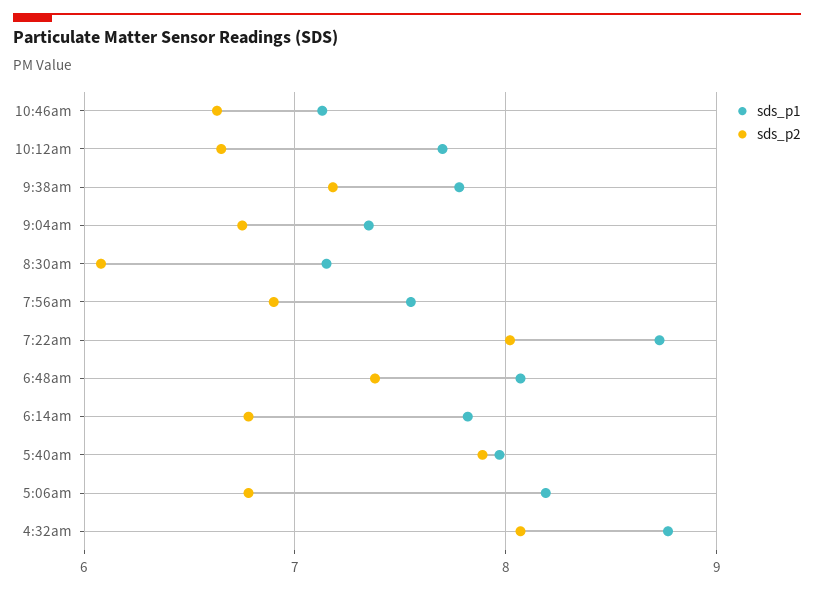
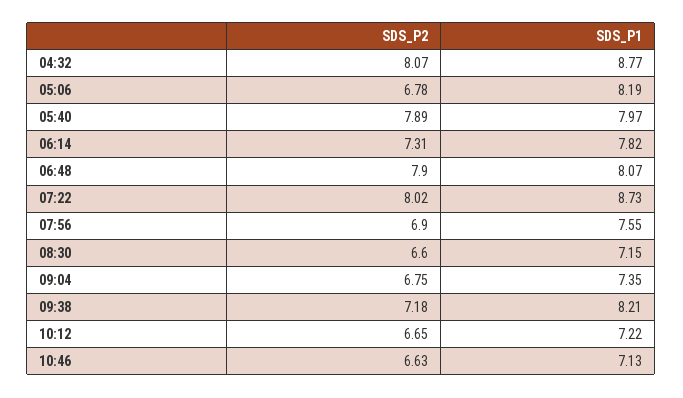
  {
    "sds_p1": {
      "10:46am": 7.13,
-     "10:12am": 7.7,
+     "10:12am": 7.22,
-     "9:38am": 7.8,
+     "9:38am": 8.21,
      "9:04am": 7.35,
      "8:30am": 7.15,
      "7:56am": 7.55,
      "7:22am": 8.73,
      "6:48am": 8.07,
      "6:14am": 7.82,
      "5:40am": 7.97,
      "5:06am": 8.19,
      "4:32am": 8.77
    },
    "sds_p2": {
      "10:46am": 6.63,
      "10:12am": 6.65,
      "9:38am": 7.18,
      "9:04am": 6.75,
-     "8:30am": 6.1,
+     "8:30am": 6.6,
      "7:56am": 6.9,
      "7:22am": 8.02,
-     "6:48am": 7.4,
+     "6:48am": 7.9,
-     "6:14am": 6.8,
+     "6:14am": 7.31,
      "5:40am": 7.89,
      "5:06am": 6.78,
      "4:32am": 8.07
    }
  }

